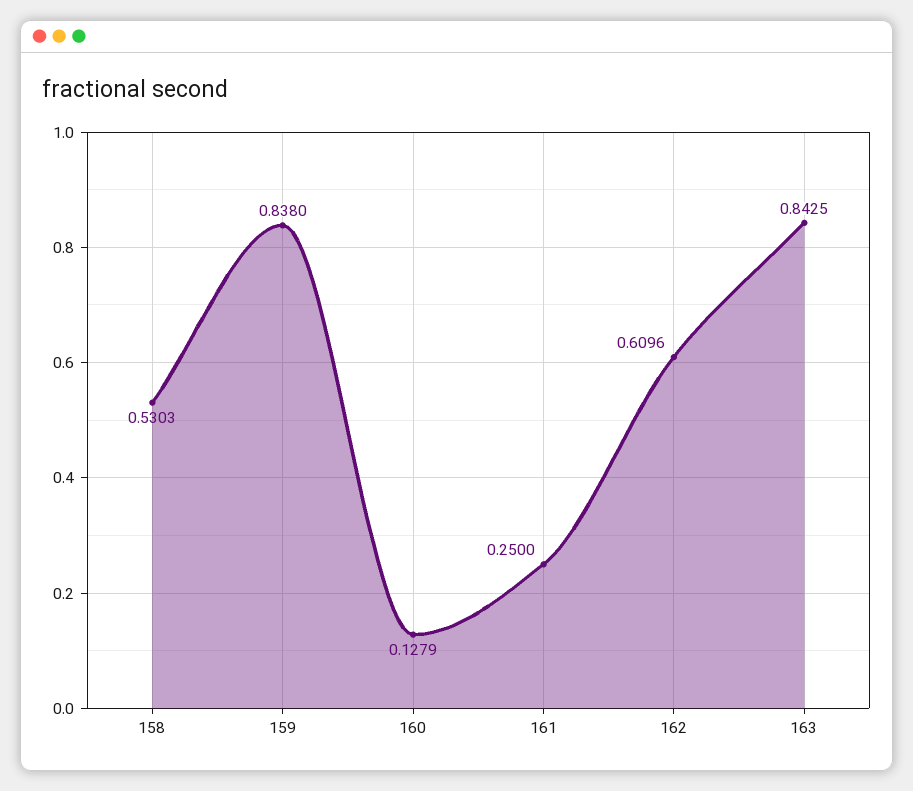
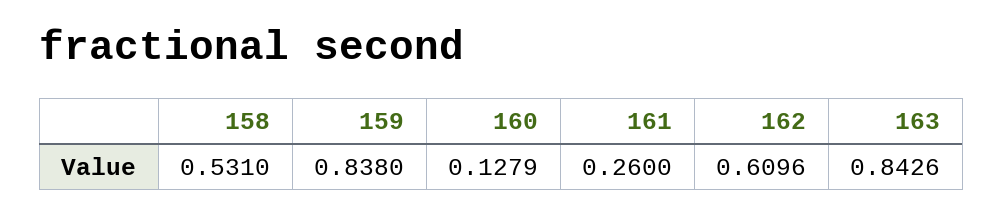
  {
-   "158": 0.5303,
+   "158": 0.531,
    "159": 0.838,
    "160": 0.1279,
-   "161": 0.25,
+   "161": 0.26,
    "162": 0.6096,
-   "163": 0.8425
+   "163": 0.8426
  }

